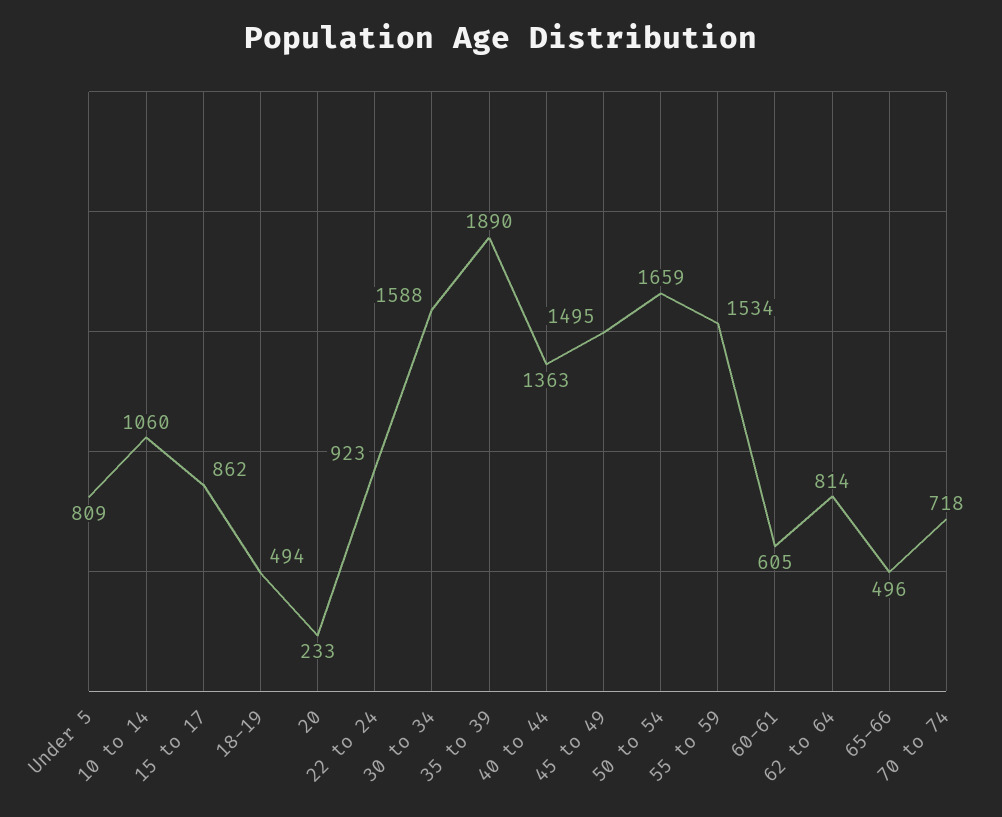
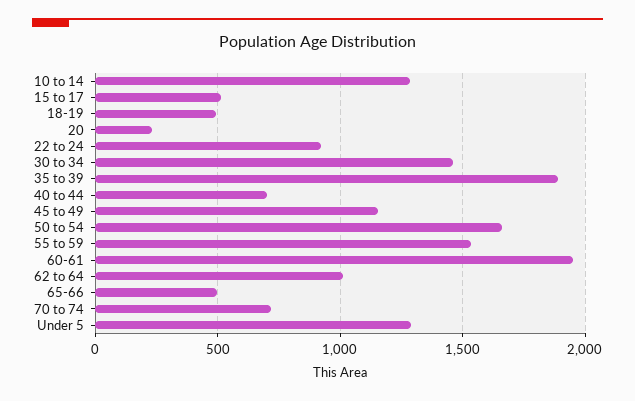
  {
-   "Under 5": 809,
+   "Under 5": 1300,
-   "10 to 14": 1060,
+   "10 to 14": 1300,
-   "15 to 17": 862,
+   "15 to 17": 500,
    "18-19": 494,
    "20": 233,
    "22 to 24": 923,
-   "30 to 34": 1588,
+   "30 to 34": 1450,
    "35 to 39": 1890,
-   "40 to 44": 1363,
+   "40 to 44": 700,
-   "45 to 49": 1495,
+   "45 to 49": 1150,
    "50 to 54": 1659,
    "55 to 59": 1534,
-   "60-61": 605,
+   "60-61": 1950,
-   "62 to 64": 814,
+   "62 to 64": 1000,
    "65-66": 496,
    "70 to 74": 718
  }

